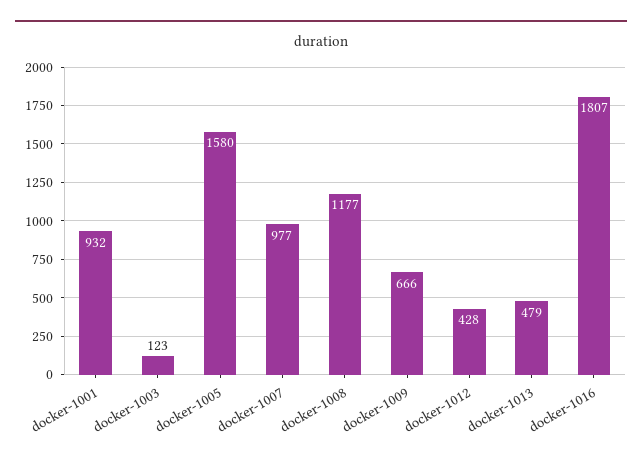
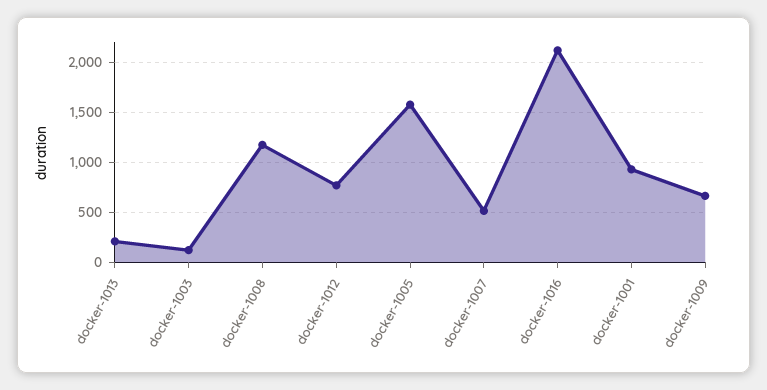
  {
    "docker-1001": 932,
    "docker-1003": 123,
    "docker-1005": 1580,
-   "docker-1007": 977,
+   "docker-1007": 500,
    "docker-1008": 1177,
    "docker-1009": 666,
-   "docker-1012": 428,
+   "docker-1012": 800,
-   "docker-1013": 479,
+   "docker-1013": 200,
-   "docker-1016": 1807
+   "docker-1016": 2100
  }

